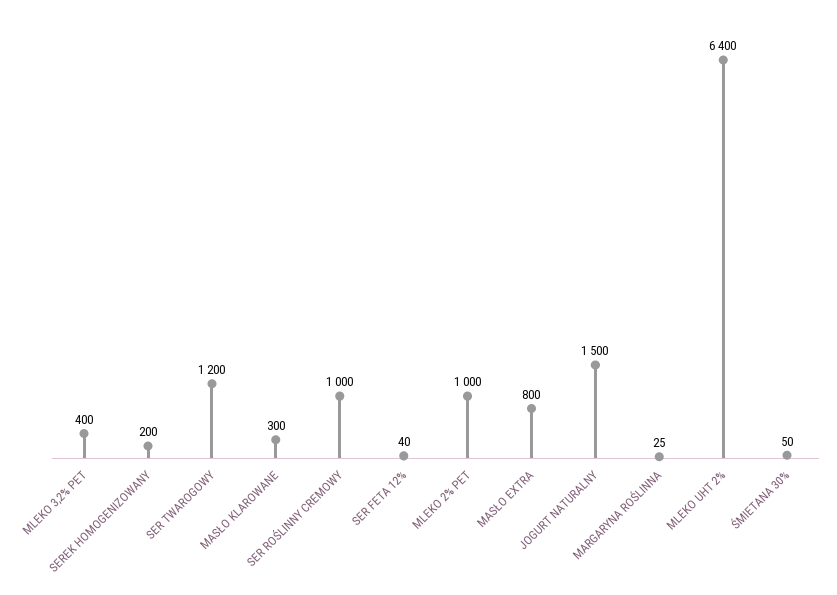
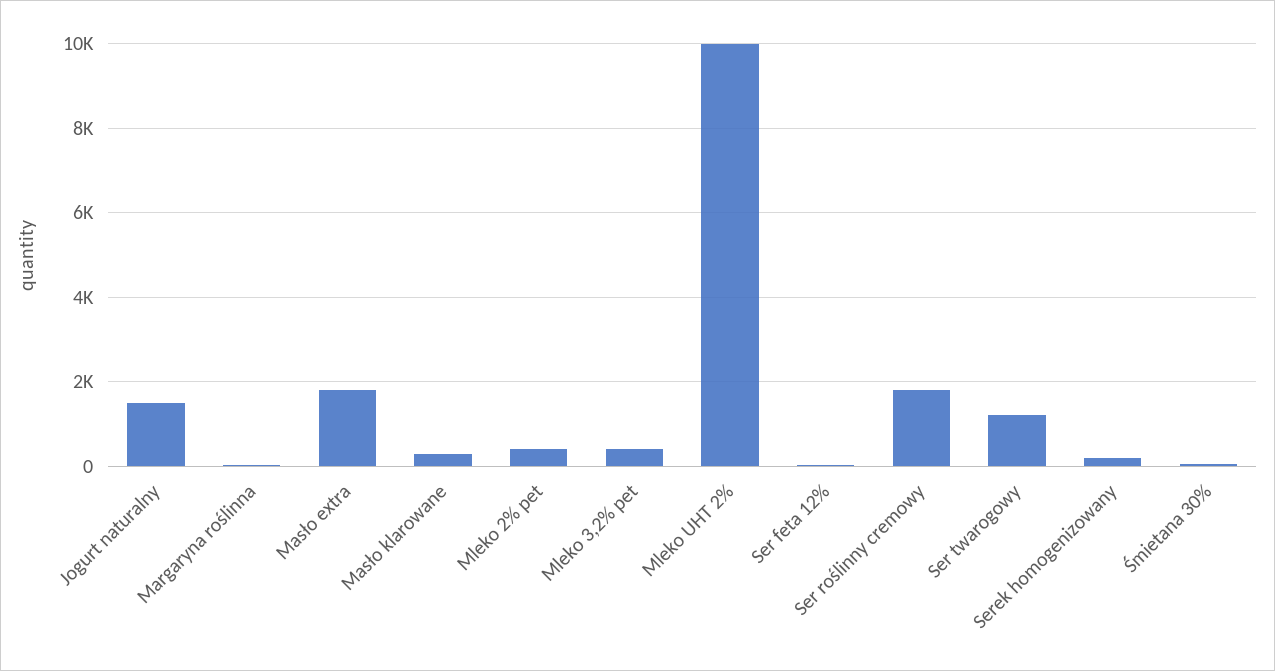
  {
    "MLEKO 3,2% PET": 400,
    "SEREK HOMOGENIZOWANY": 200,
    "SER TWAROGOWY": 1200,
    "MASŁO KLAROWANE": 300,
-   "SER ROŚLINNY CREMOWY": 1000,
+   "SER ROŚLINNY CREMOWY": 1800,
    "SER FETA 12%": 40,
-   "MLEKO 2% PET": 1000,
+   "MLEKO 2% PET": 400,
-   "MASŁO EXTRA": 800,
+   "MASŁO EXTRA": 1800,
    "JOGURT NATURALNY": 1500,
    "MARGARYNA ROŚLINNA": 25,
-   "MLEKO UHT 2%": 6400,
+   "MLEKO UHT 2%": 10000,
    "ŚMIETANA 30%": 50
  }

